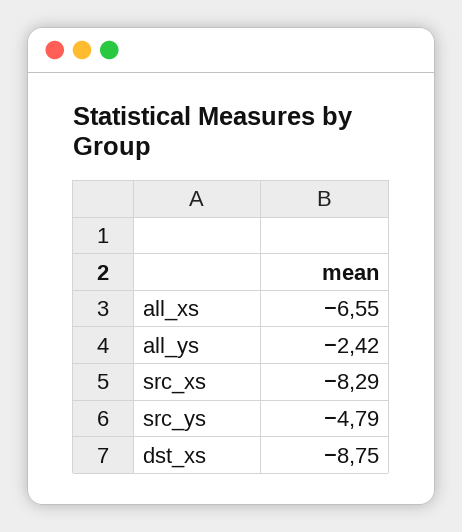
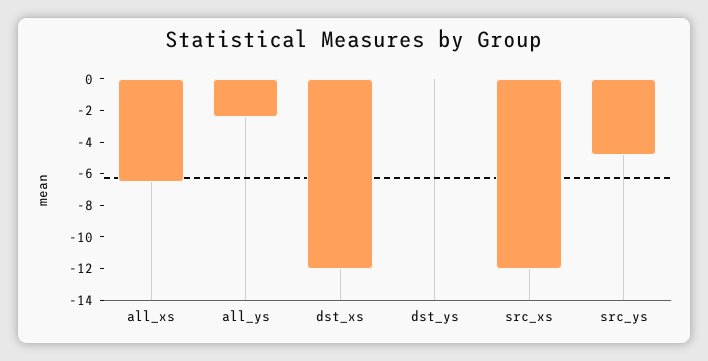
  {
    "all_xs": -6.55,
    "all_ys": -2.42,
-   "src_xs": -8.29,
+   "src_xs": -12,
    "src_ys": -4.79,
-   "dst_xs": -8.75
+   "dst_xs": -12,
+   "dst_ys": 0
  }

